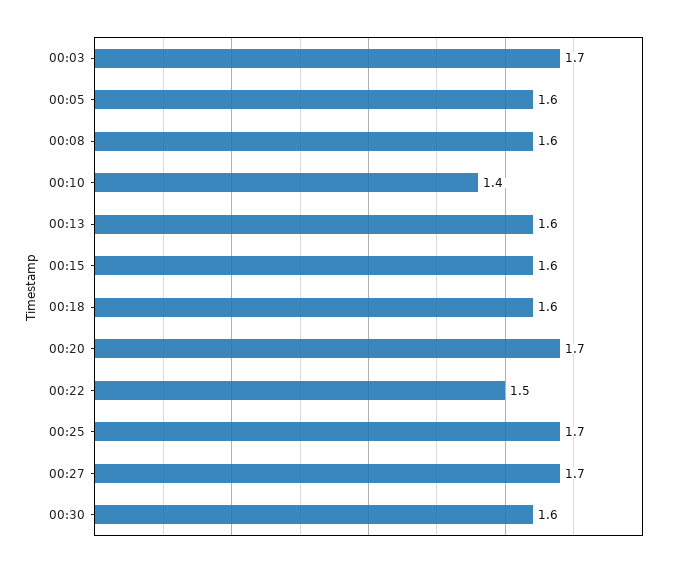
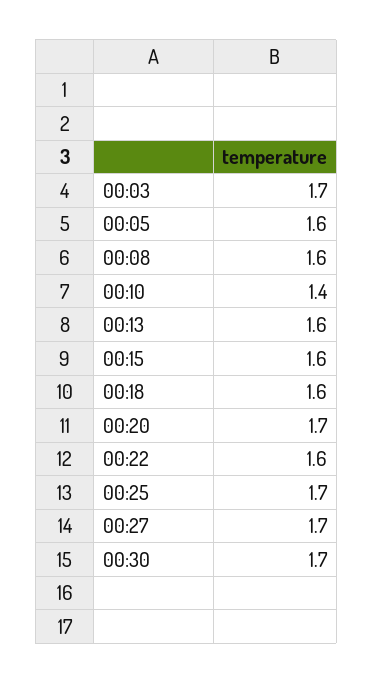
  {
    "00:03": 1.7,
    "00:05": 1.6,
    "00:08": 1.6,
    "00:10": 1.4,
    "00:13": 1.6,
    "00:15": 1.6,
    "00:18": 1.6,
    "00:20": 1.7,
-   "00:22": 1.5,
+   "00:22": 1.6,
    "00:25": 1.7,
    "00:27": 1.7,
-   "00:30": 1.6
+   "00:30": 1.7
  }

